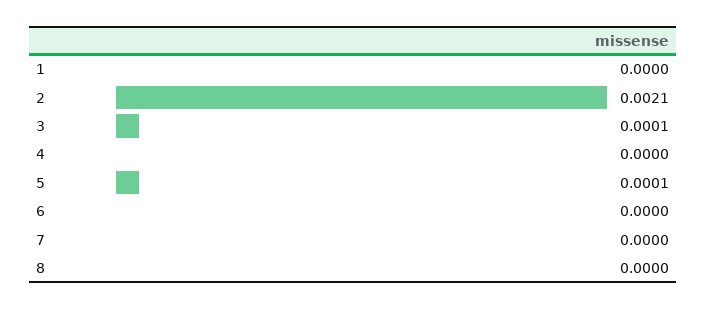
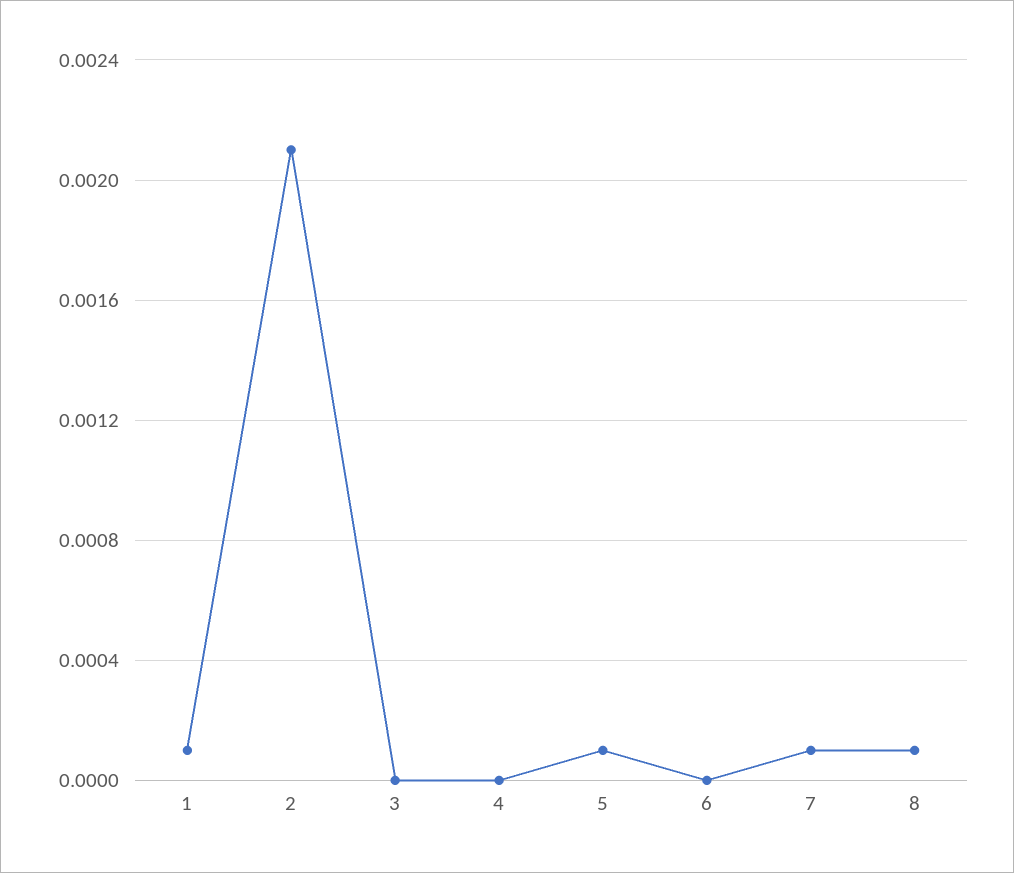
  {
-   "1": 0,
+   "1": 0.0001,
    "2": 0.0021,
-   "3": 0.0001,
+   "3": 0,
    "4": 0,
    "5": 0.0001,
    "6": 0,
-   "7": 0,
+   "7": 0.0001,
-   "8": 0
+   "8": 0.0001
  }

